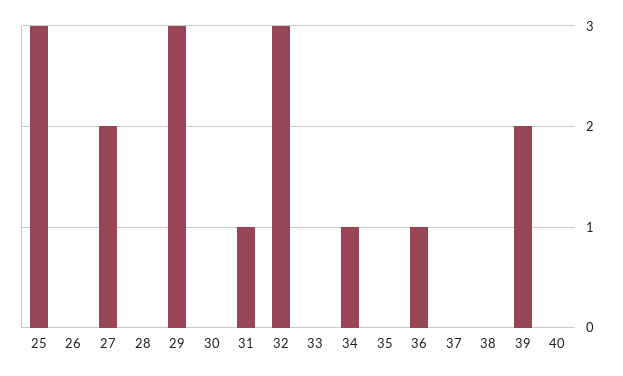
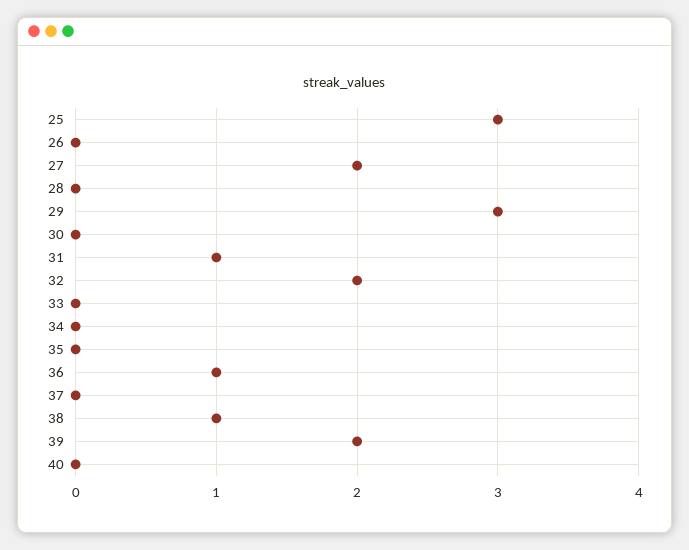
  {
    "25": 3,
    "26": 0,
    "27": 2,
    "28": 0,
    "29": 3,
    "30": 0,
    "31": 1,
-   "32": 3,
+   "32": 2,
    "33": 0,
-   "34": 1,
+   "34": 0,
    "35": 0,
    "36": 1,
    "37": 0,
-   "38": 0,
+   "38": 1,
    "39": 2,
    "40": 0
  }

